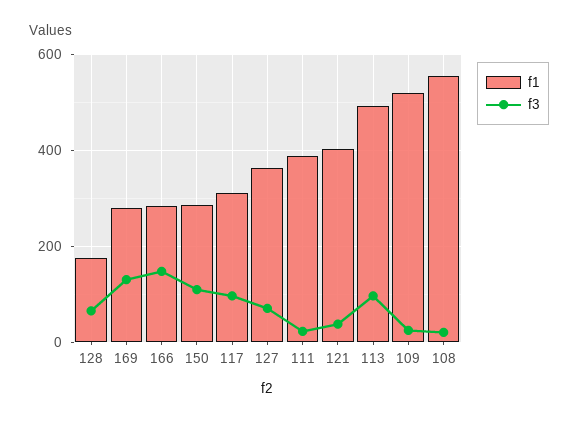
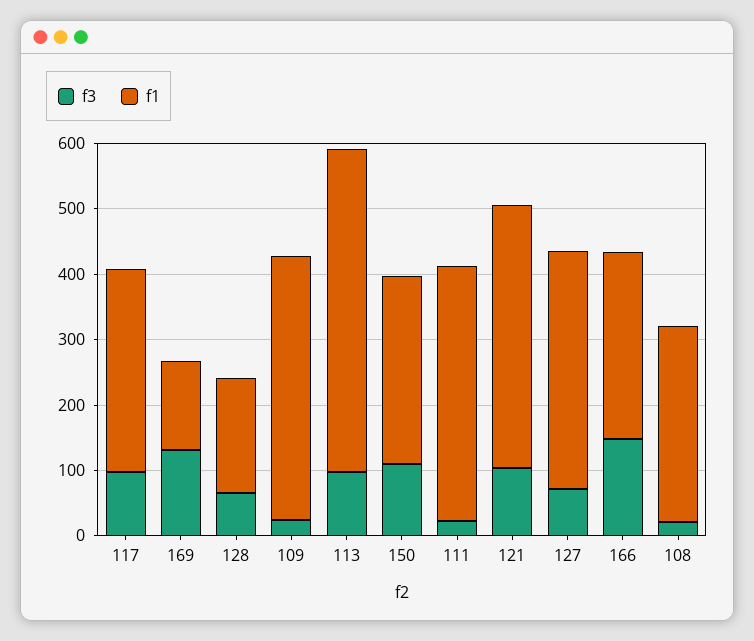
  {
    "f1": {
      "128": 180,
-     "169": 280,
+     "169": 140,
      "166": 280,
      "150": 280,
      "117": 320,
      "127": 360,
      "111": 380,
      "121": 400,
      "113": 500,
-     "109": 520,
+     "109": 400,
-     "108": 560
+     "108": 300
    },
    "f3": {
      "128": 60,
      "169": 140,
      "166": 140,
      "150": 120,
      "117": 100,
      "127": 80,
      "111": 20,
-     "121": 40,
+     "121": 100,
      "113": 100,
      "109": 20,
      "108": 20
    }
  }

